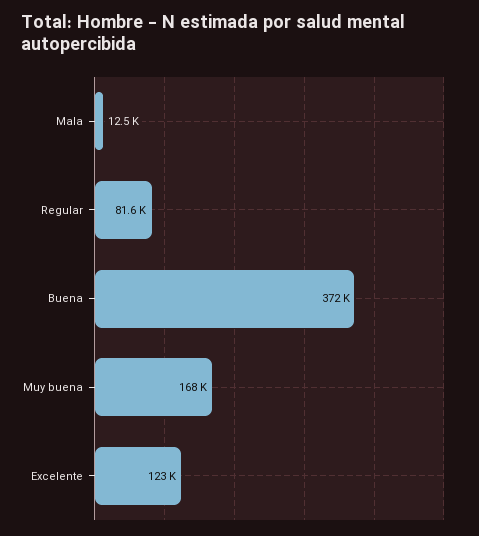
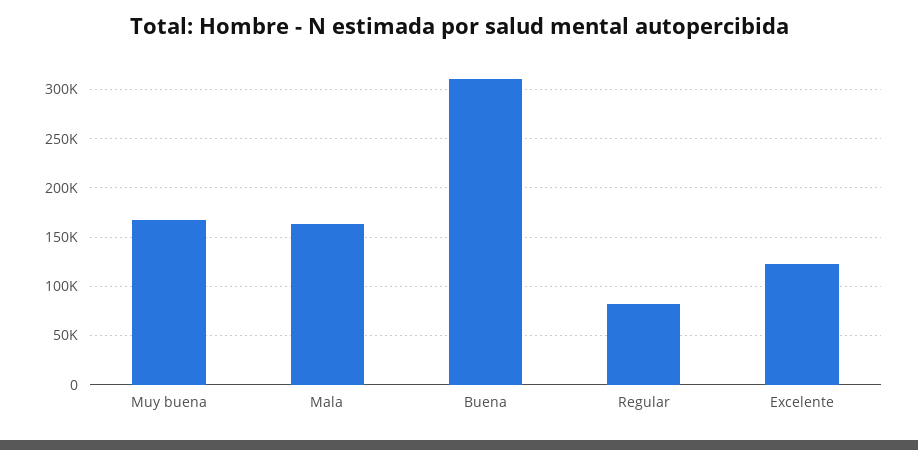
  {
-   "Mala": 12500,
+   "Mala": 160000,
    "Regular": 81600,
-   "Buena": 372000,
+   "Buena": 310000,
    "Muy buena": 168000,
    "Excelente": 123000
  }

